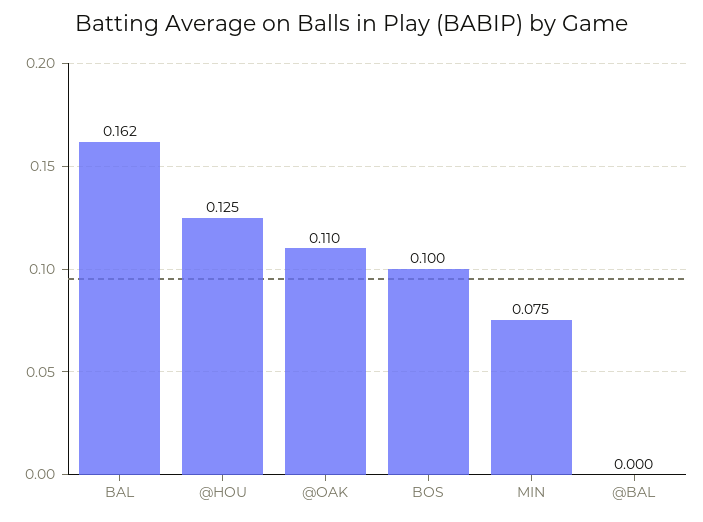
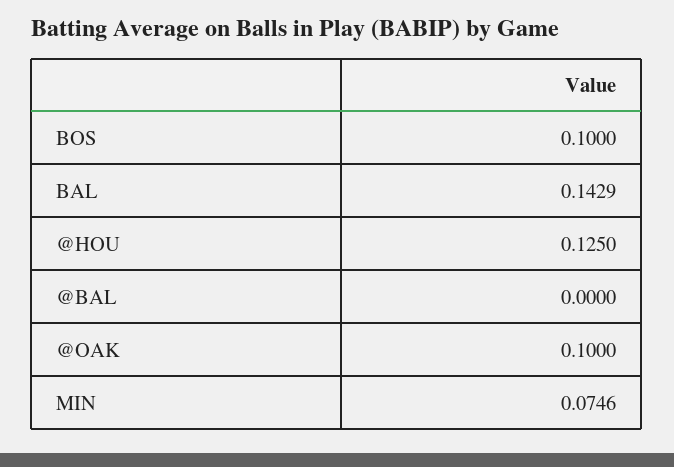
  {
-   "BAL": 0.162,
+   "BAL": 0.1429,
    "@HOU": 0.125,
-   "@OAK": 0.11,
+   "@OAK": 0.1,
    "BOS": 0.1,
    "MIN": 0.0746,
    "@BAL": 0
  }

